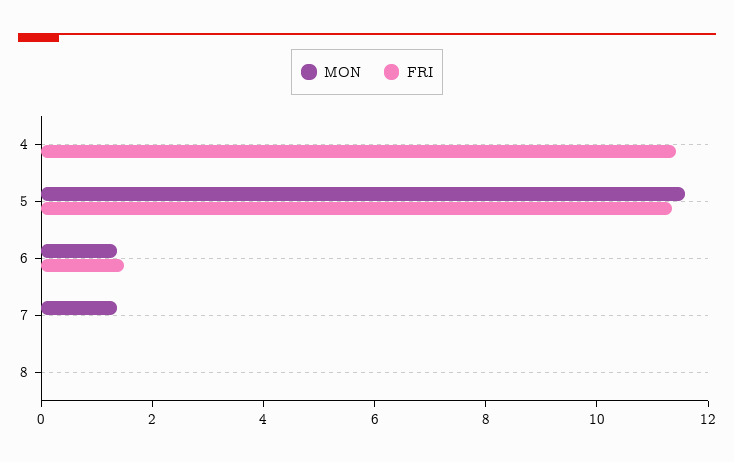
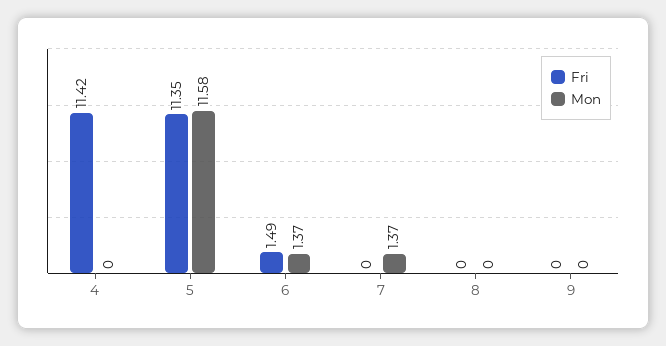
  {
    "MON": {
      "4": 0,
      "5": 11.58,
      "6": 1.37,
      "7": 1.37,
-     "8": 0
+     "8": 0,
+     "9": 0
    },
    "FRI": {
      "4": 11.42,
      "5": 11.35,
      "6": 1.49,
      "7": 0,
-     "8": 0
+     "8": 0,
+     "9": 0
    }
  }

